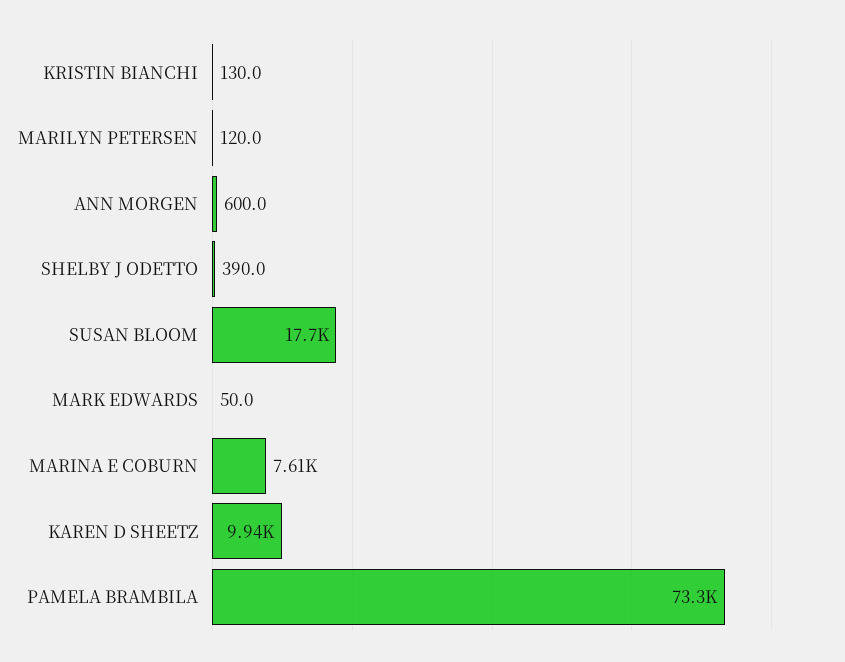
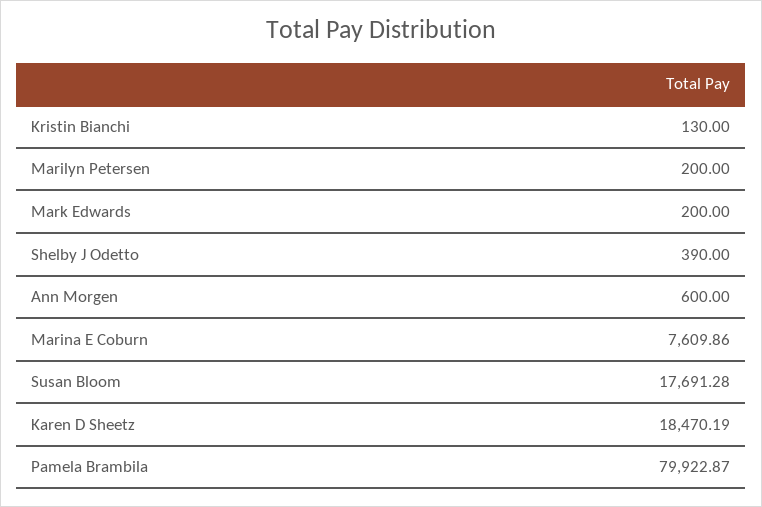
  {
    "KRISTIN BIANCHI": 130,
-   "MARILYN PETERSEN": 120,
+   "MARILYN PETERSEN": 200,
    "ANN MORGEN": 600,
    "SHELBY J ODETTO": 390,
    "SUSAN BLOOM": 17691.28,
-   "MARK EDWARDS": 50,
+   "MARK EDWARDS": 200,
    "MARINA E COBURN": 7609.86,
-   "KAREN D SHEETZ": 9940,
+   "KAREN D SHEETZ": 18470.19,
-   "PAMELA BRAMBILA": 73300
+   "PAMELA BRAMBILA": 79922.87
  }

